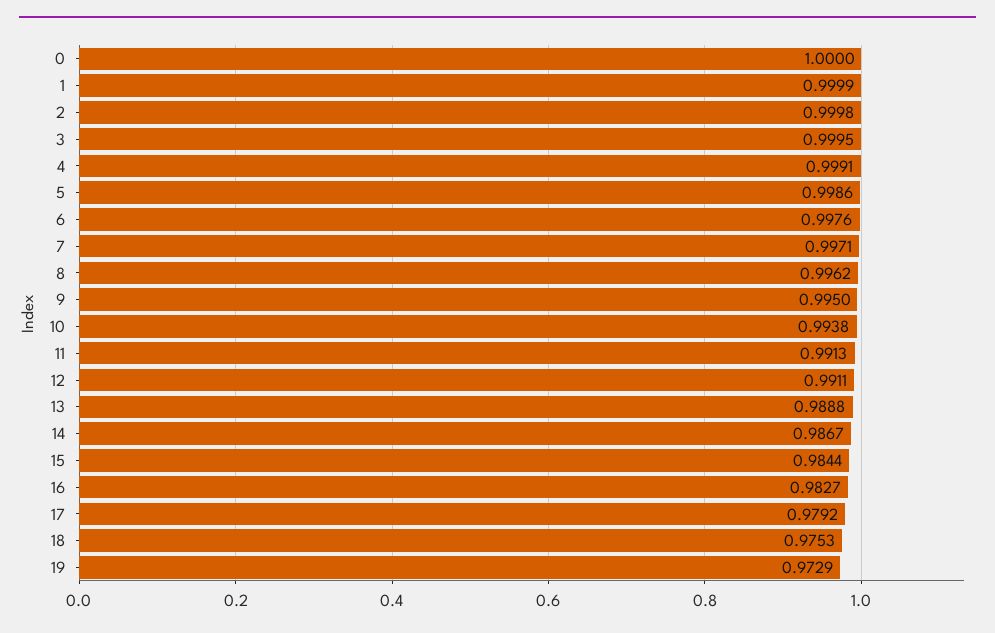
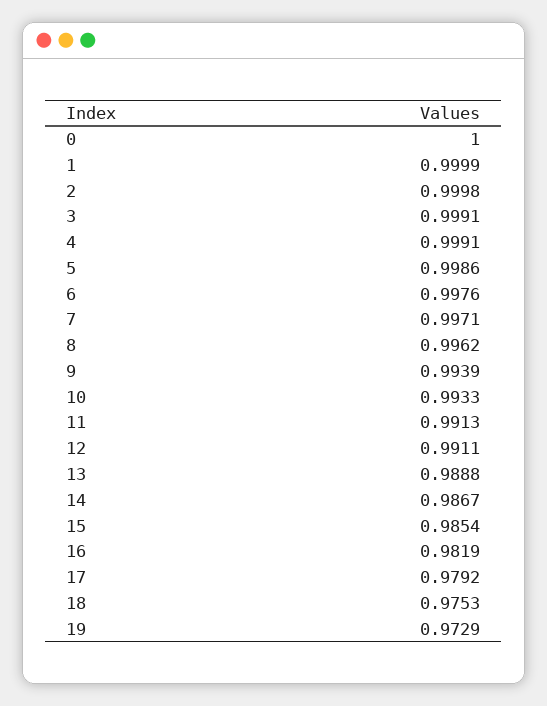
  {
    "0": 1,
    "1": 0.9999,
    "2": 0.9998,
-   "3": 0.9995,
+   "3": 0.9991,
    "4": 0.9991,
    "5": 0.9986,
    "6": 0.9976,
    "7": 0.9971,
    "8": 0.9962,
-   "9": 0.995,
+   "9": 0.9939,
-   "10": 0.9938,
+   "10": 0.9933,
    "11": 0.9913,
    "12": 0.9911,
    "13": 0.9888,
    "14": 0.9867,
-   "15": 0.9844,
+   "15": 0.9854,
-   "16": 0.9827,
+   "16": 0.9819,
    "17": 0.9792,
    "18": 0.9753,
    "19": 0.9729
  }

